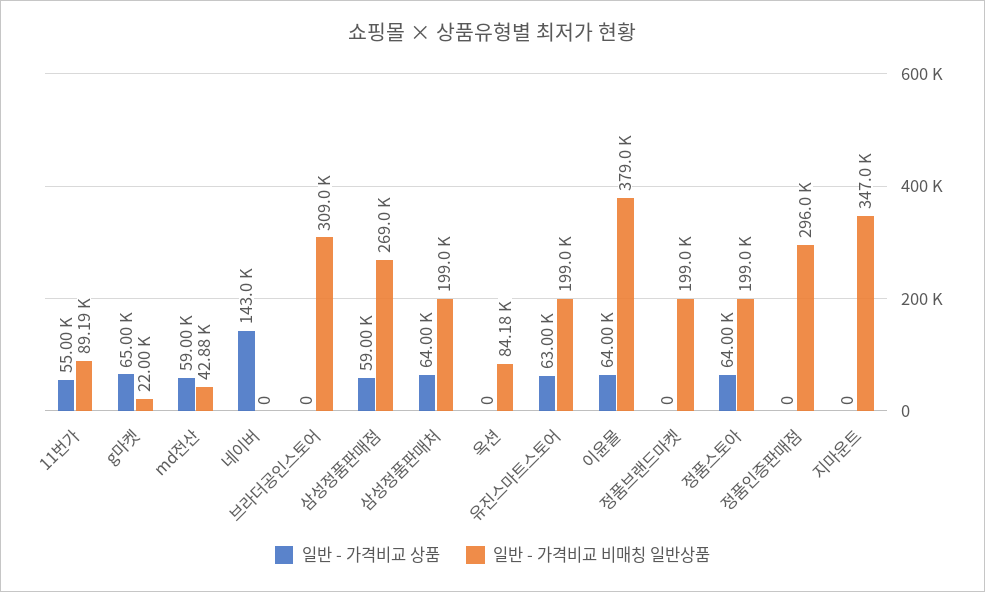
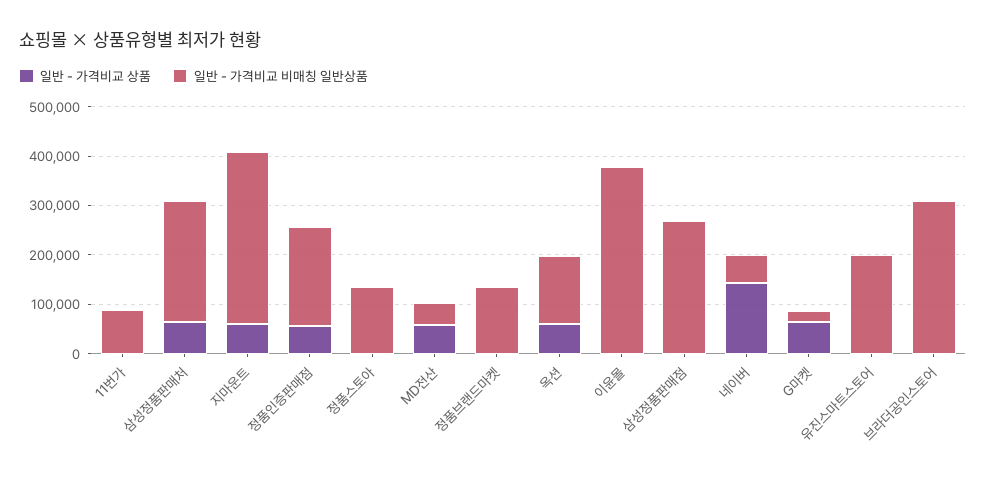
  {
    "일반 - 가격비교 상품": {
-     "11번가": 55000,
+     "11번가": 0,
      "g마켓": 65000,
      "md전산": 59000,
      "네이버": 143000,
      "브라더공인스토어": 0,
-     "삼성정품판매점": 59000,
+     "삼성정품판매점": 0,
      "삼성정품판매처": 64000,
-     "옥션": 0,
+     "옥션": 60000,
-     "유진스마트스토어": 63000,
+     "유진스마트스토어": 0,
-     "이윤몰": 64000,
+     "이윤몰": 0,
      "정품브랜드마켓": 0,
-     "정품스토아": 64000,
+     "정품스토아": 0,
-     "정품인증판매점": 0,
+     "정품인증판매점": 60000,
-     "지마운트": 0
+     "지마운트": 60000
    },
    "일반 - 가격비교 비매칭 일반상품": {
      "11번가": 89190,
      "g마켓": 22000,
      "md전산": 42880,
-     "네이버": 0,
+     "네이버": 60000,
      "브라더공인스토어": 309000,
      "삼성정품판매점": 269000,
-     "삼성정품판매처": 199000,
+     "삼성정품판매처": 240000,
-     "옥션": 84180,
+     "옥션": 140000,
      "유진스마트스토어": 199000,
      "이윤몰": 379000,
-     "정품브랜드마켓": 199000,
+     "정품브랜드마켓": 140000,
-     "정품스토아": 199000,
+     "정품스토아": 140000,
-     "정품인증판매점": 296000,
+     "정품인증판매점": 200000,
      "지마운트": 347000
    }
  }

